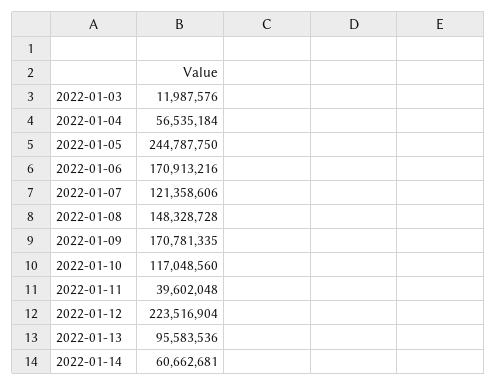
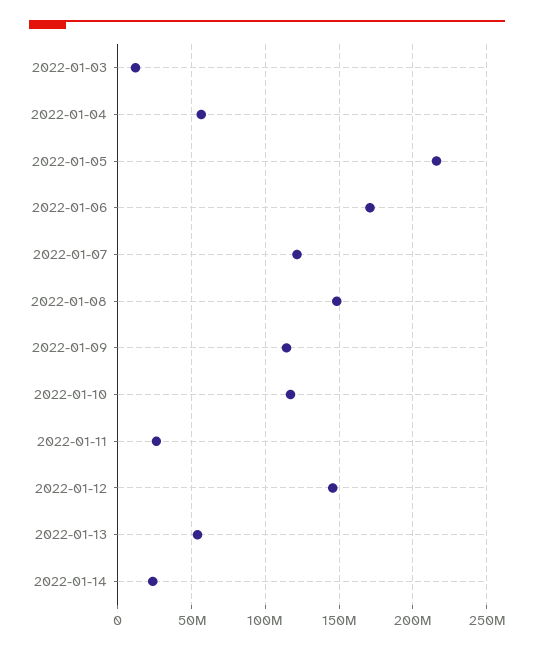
  {
    "2022-01-03": 11987576,
    "2022-01-04": 56535184,
-   "2022-01-05": 244787750,
+   "2022-01-05": 215000000,
    "2022-01-06": 170913216,
    "2022-01-07": 121358606,
    "2022-01-08": 148328728,
-   "2022-01-09": 170781335,
+   "2022-01-09": 115000000,
    "2022-01-10": 117048560,
-   "2022-01-11": 39602048,
+   "2022-01-11": 25000000,
-   "2022-01-12": 223516904,
+   "2022-01-12": 145000000,
-   "2022-01-13": 95583536,
+   "2022-01-13": 55000000,
-   "2022-01-14": 60662681
+   "2022-01-14": 25000000
  }

